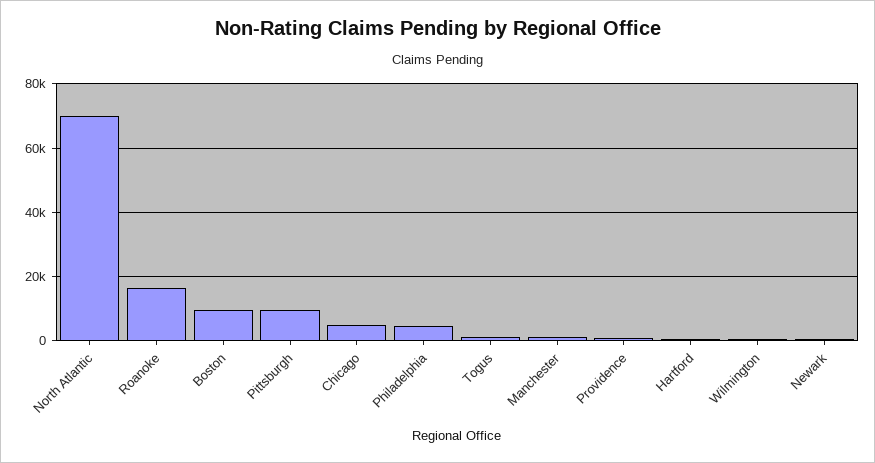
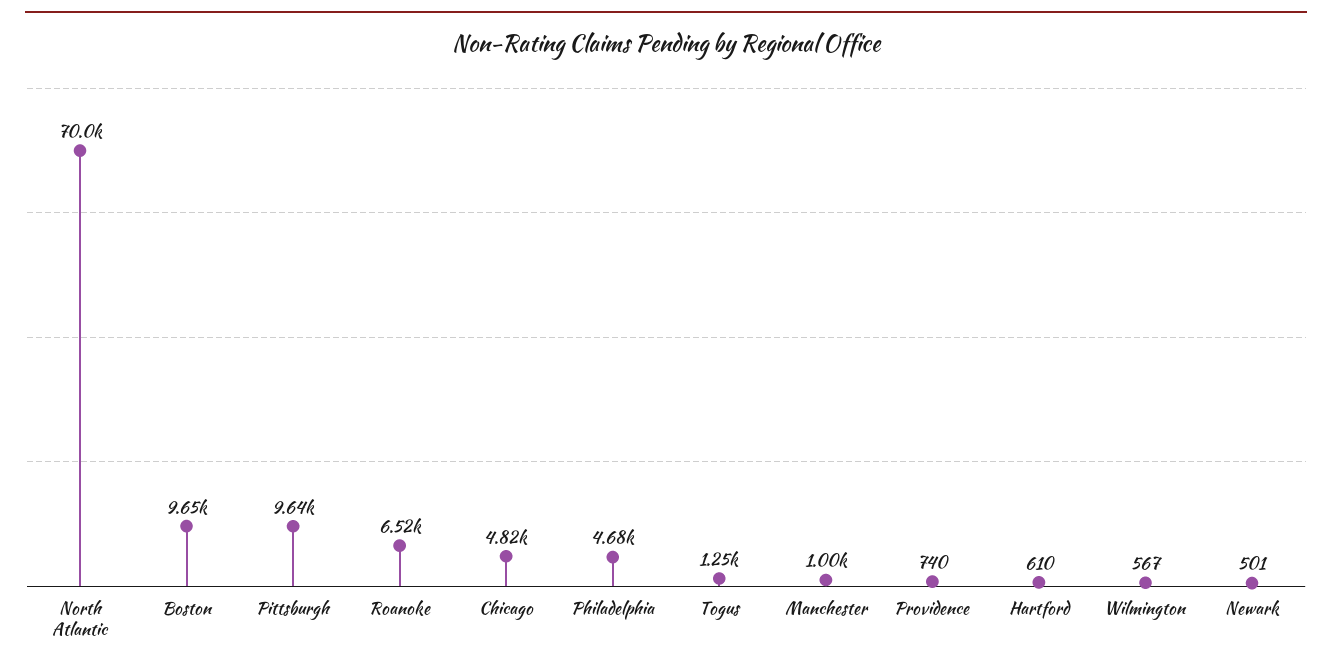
  {
    "North Atlantic": 70000,
-   "Roanoke": 16000,
+   "Roanoke": 6520,
    "Boston": 9650,
    "Pittsburgh": 9640,
    "Chicago": 4820,
    "Philadelphia": 4680,
    "Togus": 1250,
    "Manchester": 1000,
    "Providence": 740,
    "Hartford": 610,
    "Wilmington": 567,
    "Newark": 501
  }

